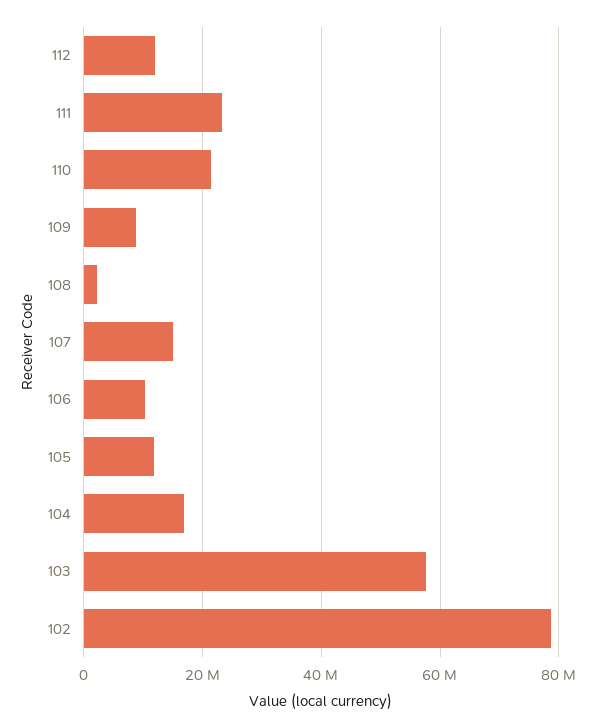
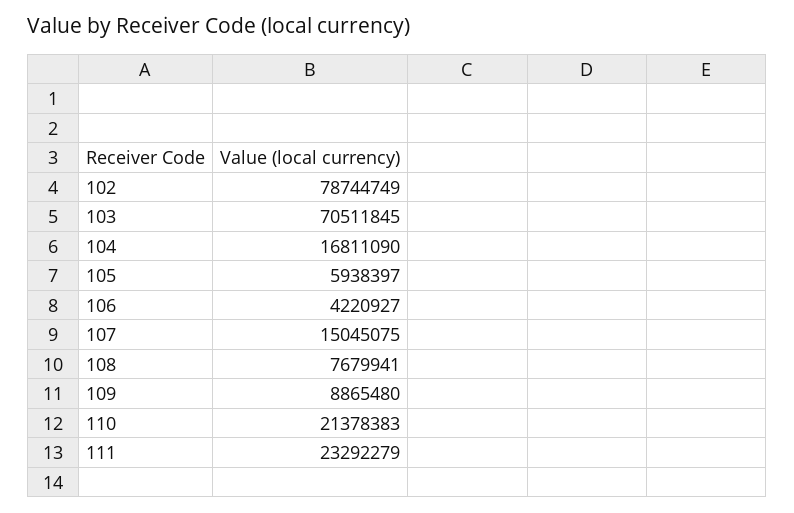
  {
-   "112": 12000000,
    "111": 23292279,
    "110": 21378383,
    "109": 8865480,
-   "108": 2000000,
+   "108": 7679941,
    "107": 15045075,
-   "106": 10000000,
+   "106": 4220927,
-   "105": 12000000,
+   "105": 5938397,
    "104": 16811090,
-   "103": 58000000,
+   "103": 70511845,
    "102": 78744749
  }

